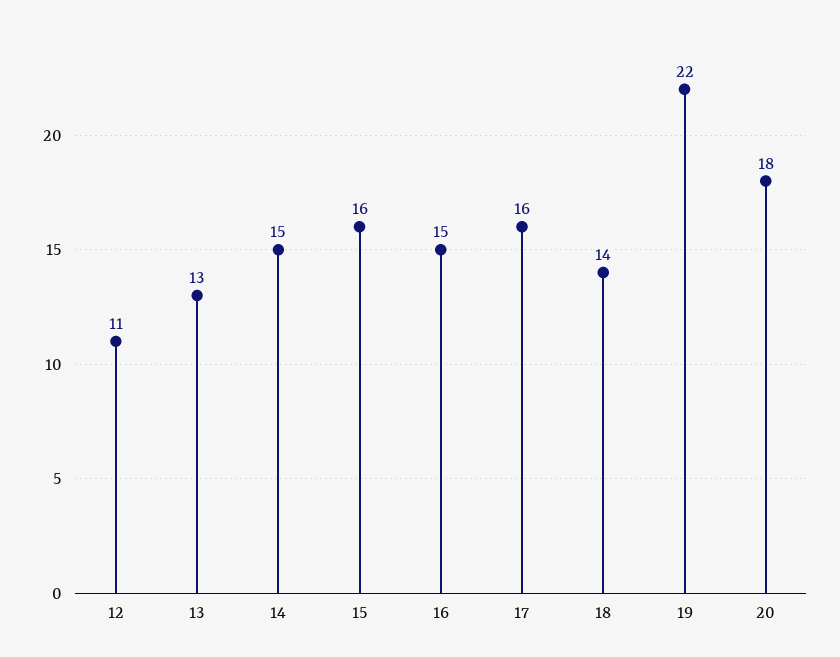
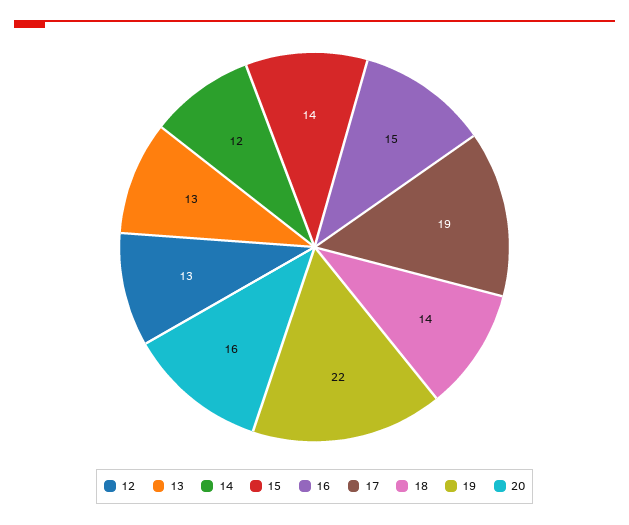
  {
-   "12": 11,
+   "12": 13,
    "13": 13,
-   "14": 15,
+   "14": 12,
-   "15": 16,
+   "15": 14,
    "16": 15,
-   "17": 16,
+   "17": 19,
    "18": 14,
    "19": 22,
-   "20": 18
+   "20": 16
  }

